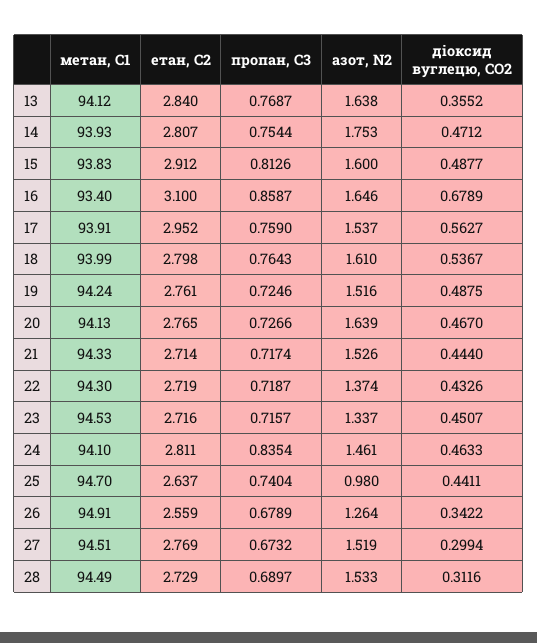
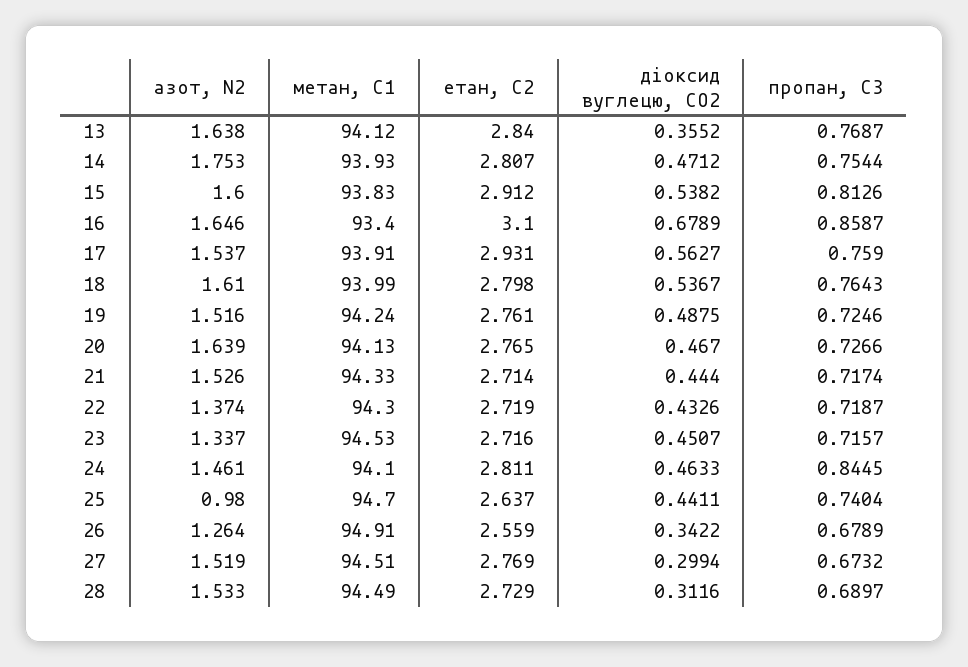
  {
    "метан, С1": {
      "13": 94.12,
      "14": 93.93,
      "15": 93.83,
      "16": 93.4,
      "17": 93.91,
      "18": 93.99,
      "19": 94.24,
      "20": 94.13,
      "21": 94.33,
      "22": 94.3,
      "23": 94.53,
      "24": 94.1,
      "25": 94.7,
      "26": 94.91,
      "27": 94.51,
      "28": 94.49
    },
    "етан, С2": {
      "13": 2.84,
      "14": 2.807,
      "15": 2.912,
      "16": 3.1,
-     "17": 2.952,
+     "17": 2.931,
      "18": 2.798,
      "19": 2.761,
      "20": 2.765,
      "21": 2.714,
      "22": 2.719,
      "23": 2.716,
      "24": 2.811,
      "25": 2.637,
      "26": 2.559,
      "27": 2.769,
      "28": 2.729
    },
    "пропан, С3": {
      "13": 0.7687,
      "14": 0.7544,
      "15": 0.8126,
      "16": 0.8587,
      "17": 0.759,
      "18": 0.7643,
      "19": 0.7246,
      "20": 0.7266,
      "21": 0.7174,
      "22": 0.7187,
      "23": 0.7157,
-     "24": 0.8354,
+     "24": 0.8445,
      "25": 0.7404,
      "26": 0.6789,
      "27": 0.6732,
      "28": 0.6897
    },
    "азот, N2": {
      "13": 1.638,
      "14": 1.753,
      "15": 1.6,
      "16": 1.646,
      "17": 1.537,
      "18": 1.61,
      "19": 1.516,
      "20": 1.639,
      "21": 1.526,
      "22": 1.374,
      "23": 1.337,
      "24": 1.461,
      "25": 0.98,
      "26": 1.264,
      "27": 1.519,
      "28": 1.533
    },
    "діоксид вуглецю, CО2": {
      "13": 0.3552,
      "14": 0.4712,
-     "15": 0.4877,
+     "15": 0.5382,
      "16": 0.6789,
      "17": 0.5627,
      "18": 0.5367,
      "19": 0.4875,
      "20": 0.467,
      "21": 0.444,
      "22": 0.4326,
      "23": 0.4507,
      "24": 0.4633,
      "25": 0.4411,
      "26": 0.3422,
      "27": 0.2994,
      "28": 0.3116
    }
  }

